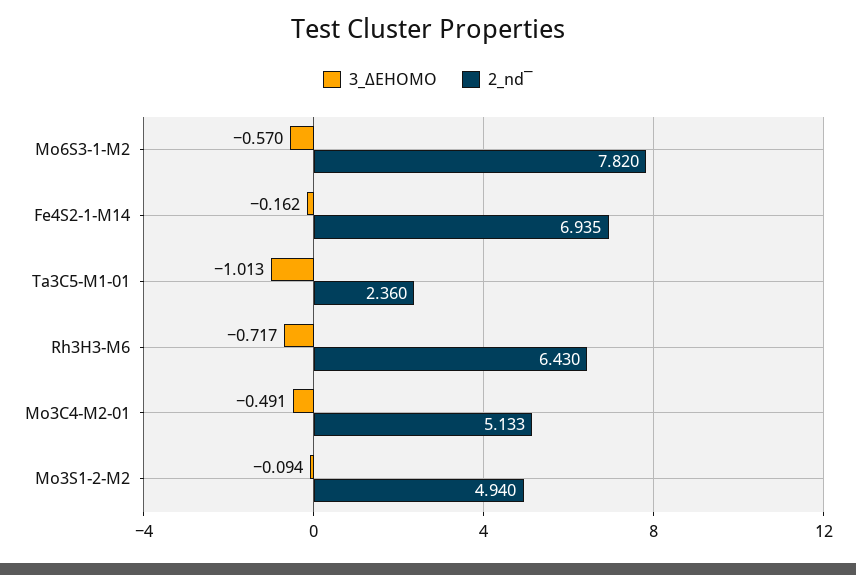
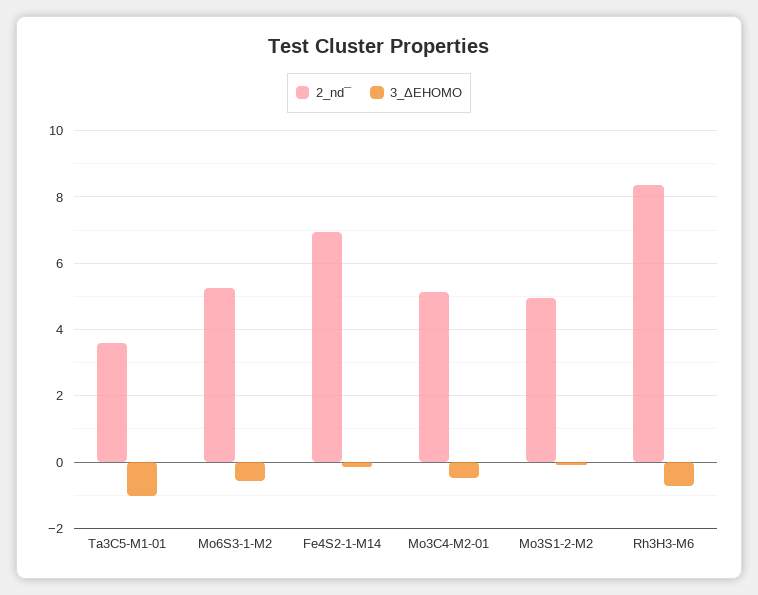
  {
    "3_ΔEHOMO": {
      "Mo6S3-1-M2": -0.57,
      "Fe4S2-1-M14": -0.162,
      "Ta3C5-M1-01": -1.013,
      "Rh3H3-M6": -0.717,
      "Mo3C4-M2-01": -0.491,
      "Mo3S1-2-M2": -0.094
    },
    "2_nd¯": {
-     "Mo6S3-1-M2": 7.82,
+     "Mo6S3-1-M2": 5.2,
      "Fe4S2-1-M14": 6.935,
-     "Ta3C5-M1-01": 2.36,
+     "Ta3C5-M1-01": 3.6,
-     "Rh3H3-M6": 6.43,
+     "Rh3H3-M6": 8.4,
      "Mo3C4-M2-01": 5.133,
      "Mo3S1-2-M2": 4.94
    }
  }

